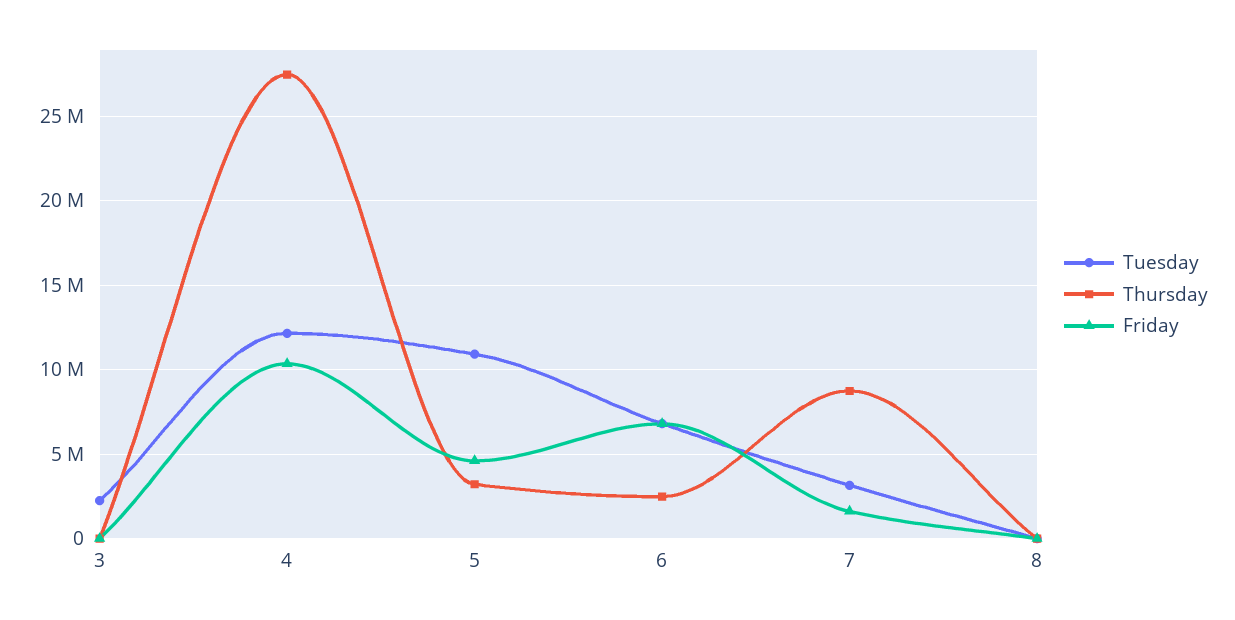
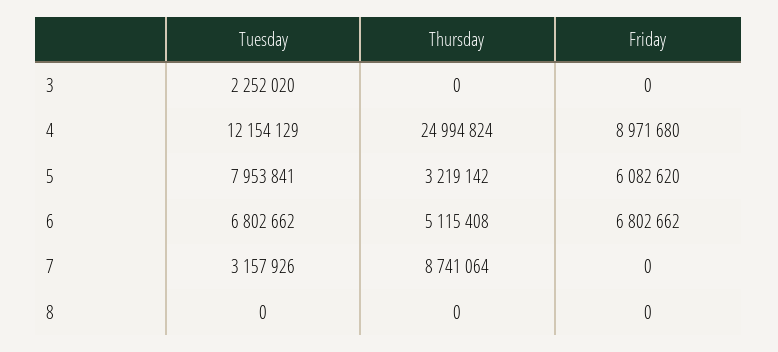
  {
    "Tuesday": {
      "3": 2252020,
      "4": 12154129,
-     "5": 11000000,
+     "5": 7953841,
      "6": 6802662,
      "7": 3157926,
      "8": 0
    },
    "Thursday": {
      "3": 0,
-     "4": 27500000,
+     "4": 24994824,
      "5": 3219142,
-     "6": 2500000,
+     "6": 5115408,
      "7": 8741064,
      "8": 0
    },
    "Friday": {
      "3": 0,
-     "4": 10500000,
+     "4": 8971680,
-     "5": 4500000,
+     "5": 6082620,
      "6": 6802662,
-     "7": 1500000,
+     "7": 0,
      "8": 0
    }
  }

